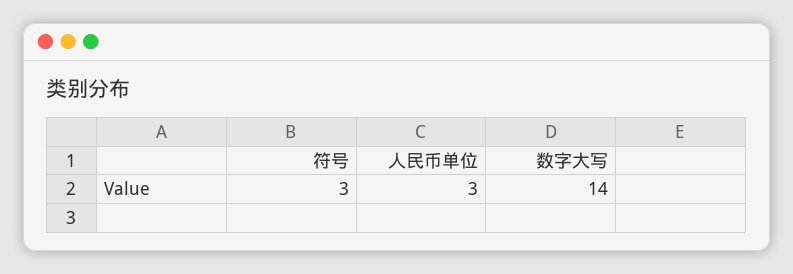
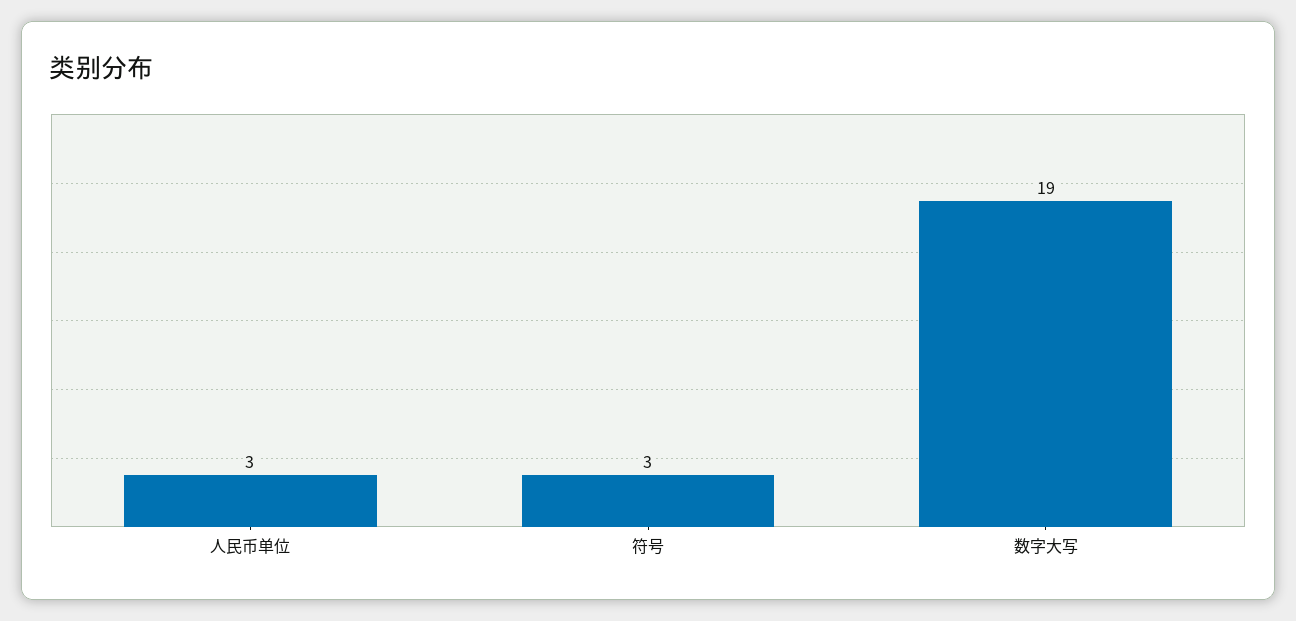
  {
    "符号": 3,
    "人民币单位": 3,
-   "数字大写": 14
+   "数字大写": 19
  }

